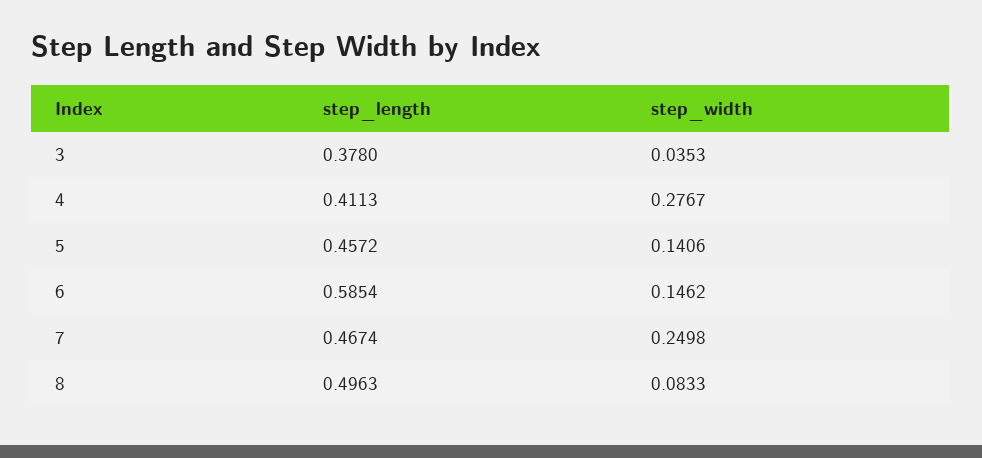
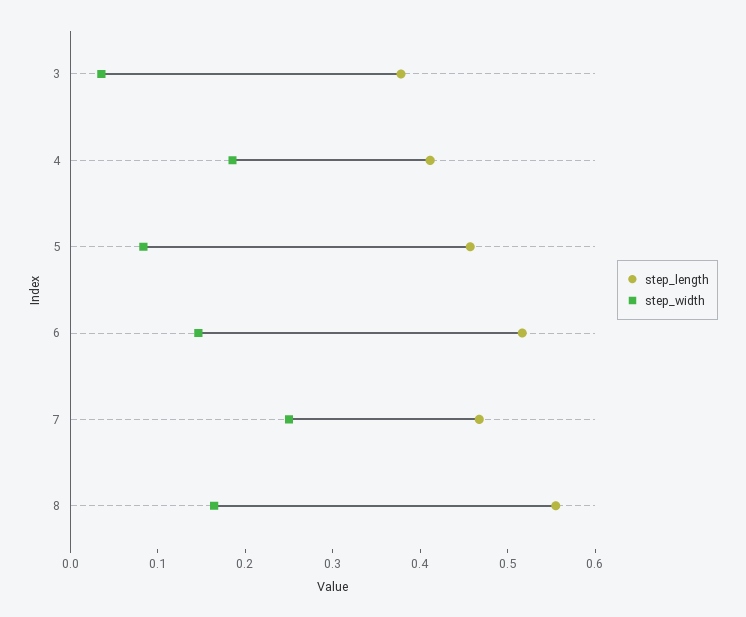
  {
    "step_length": {
      "3": 0.378,
      "4": 0.4113,
      "5": 0.4572,
-     "6": 0.5854,
+     "6": 0.52,
      "7": 0.4674,
-     "8": 0.4963
+     "8": 0.56
    },
    "step_width": {
      "3": 0.0353,
-     "4": 0.2767,
+     "4": 0.18,
-     "5": 0.1406,
+     "5": 0.08,
      "6": 0.1462,
      "7": 0.2498,
-     "8": 0.0833
+     "8": 0.16
    }
  }

